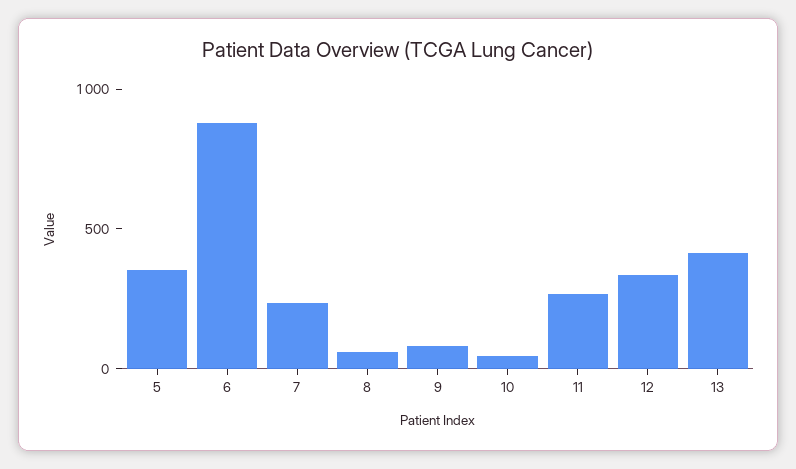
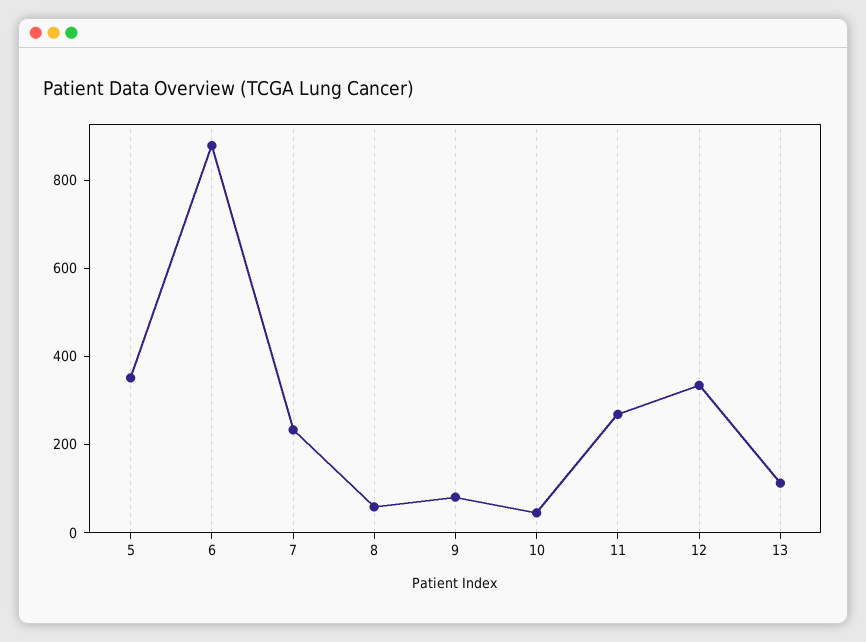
  {
    "5": 350,
    "6": 900,
    "7": 250,
    "8": 50,
    "9": 100,
    "10": 50,
    "11": 250,
    "12": 350,
-   "13": 400
+   "13": 100
  }

